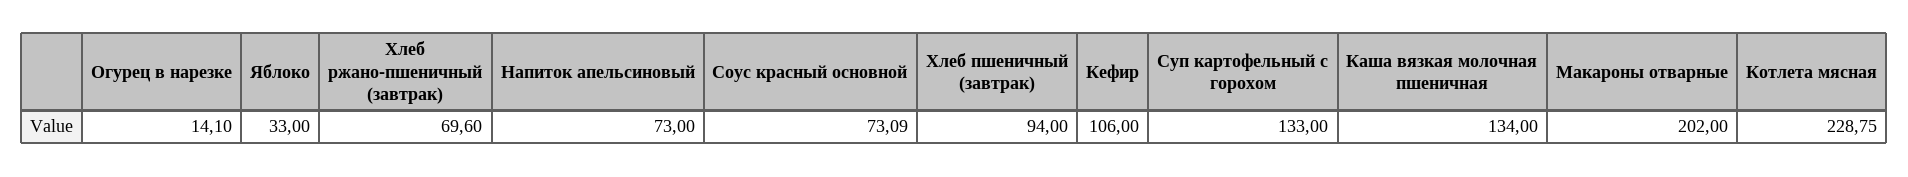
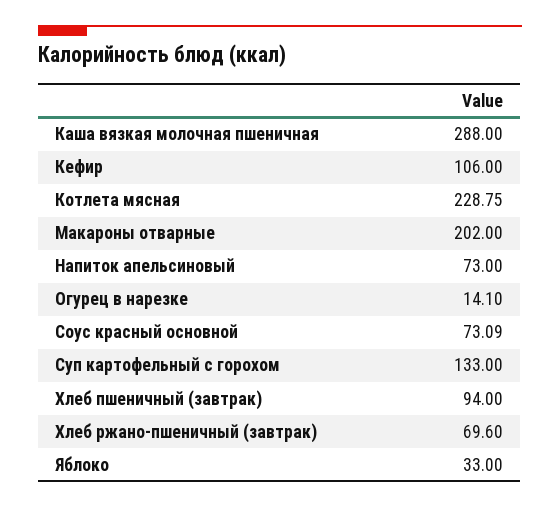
  {
    "Огурец в нарезке": 14.1,
    "Яблоко": 33,
    "Хлеб ржано-пшеничный (завтрак)": 69.6,
    "Напиток апельсиновый": 73,
    "Соус красный основной": 73.09,
    "Хлеб пшеничный (завтрак)": 94,
    "Кефир": 106,
    "Суп картофельный с горохом": 133,
-   "Каша вязкая молочная пшеничная": 134,
+   "Каша вязкая молочная пшеничная": 288,
    "Макароны отварные": 202,
    "Котлета мясная": 228.75
  }

